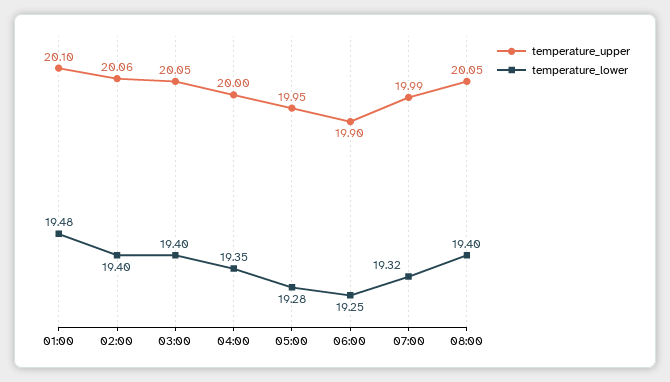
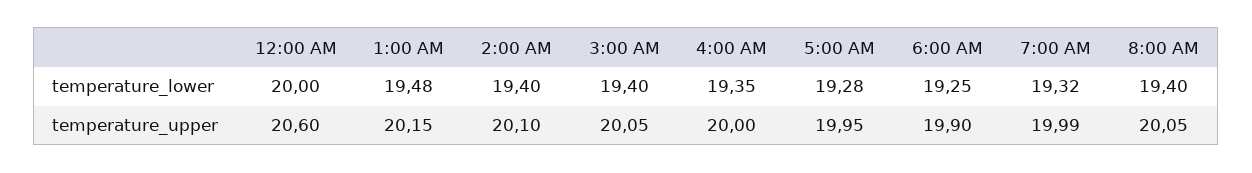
  {
    "temperature_upper": {
-     "01:00": 20.1,
+     "01:00": 20.15,
-     "02:00": 20.06,
+     "02:00": 20.1,
      "03:00": 20.05,
      "04:00": 20,
      "05:00": 19.95,
      "06:00": 19.9,
      "07:00": 19.99,
-     "08:00": 20.05
+     "08:00": 20.05,
+     "12:00 AM": 20.6
    },
    "temperature_lower": {
      "01:00": 19.48,
      "02:00": 19.4,
      "03:00": 19.4,
      "04:00": 19.35,
      "05:00": 19.28,
      "06:00": 19.25,
      "07:00": 19.32,
-     "08:00": 19.4
+     "08:00": 19.4,
+     "12:00 AM": 20
    }
  }

